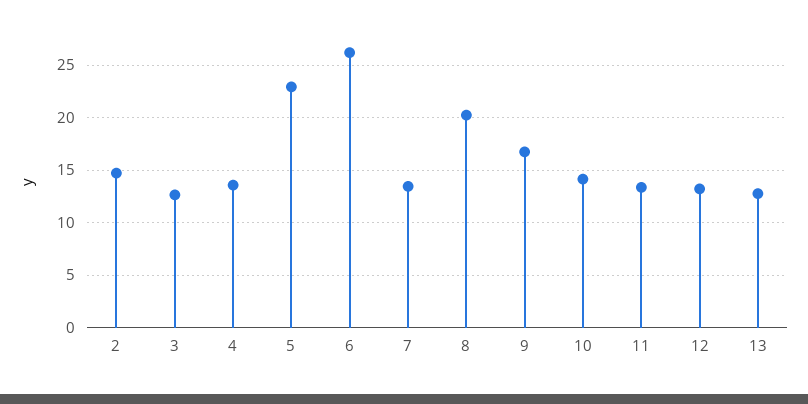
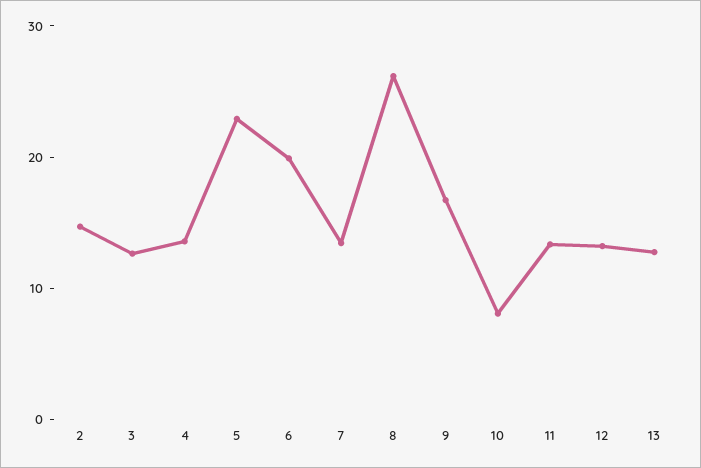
  {
    "2": 15,
    "3": 13,
    "4": 14,
    "5": 23,
-   "6": 26,
+   "6": 20,
    "7": 13,
-   "8": 20,
+   "8": 26,
    "9": 17,
-   "10": 14,
+   "10": 8,
    "11": 13,
    "12": 13,
    "13": 13
  }

